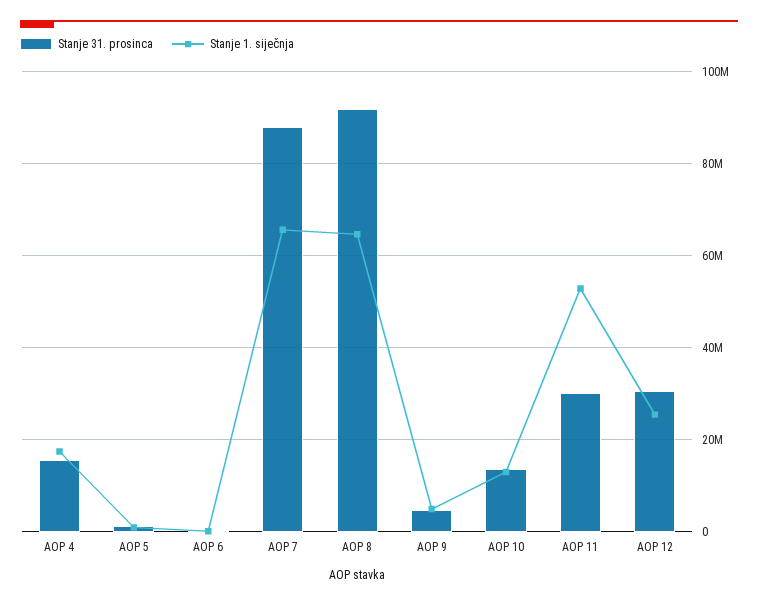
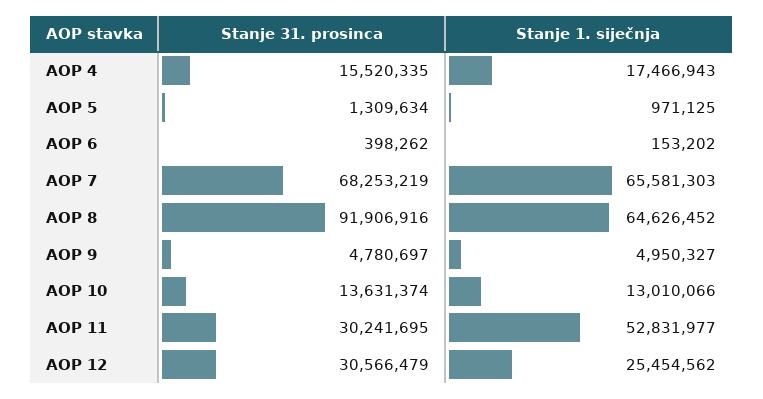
  {
    "Stanje 31. prosinca": {
      "AOP 4": 15520335,
      "AOP 5": 1309634,
      "AOP 6": 398262,
-     "AOP 7": 88000000,
+     "AOP 7": 68253219,
      "AOP 8": 91906916,
      "AOP 9": 4780697,
      "AOP 10": 13631374,
      "AOP 11": 30241695,
      "AOP 12": 30566479
    },
    "Stanje 1. siječnja": {
      "AOP 4": 17466943,
      "AOP 5": 971125,
      "AOP 6": 153202,
      "AOP 7": 65581303,
      "AOP 8": 64626452,
      "AOP 9": 4950327,
      "AOP 10": 13010066,
      "AOP 11": 52831977,
      "AOP 12": 25454562
    }
  }

